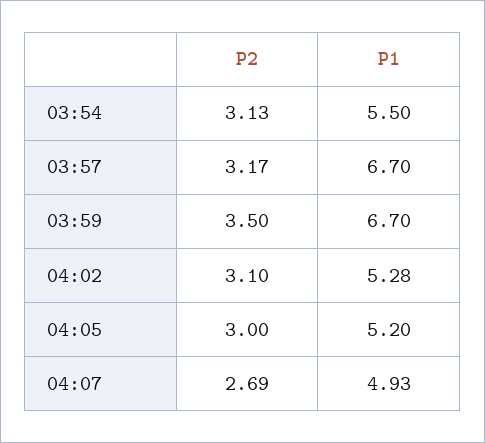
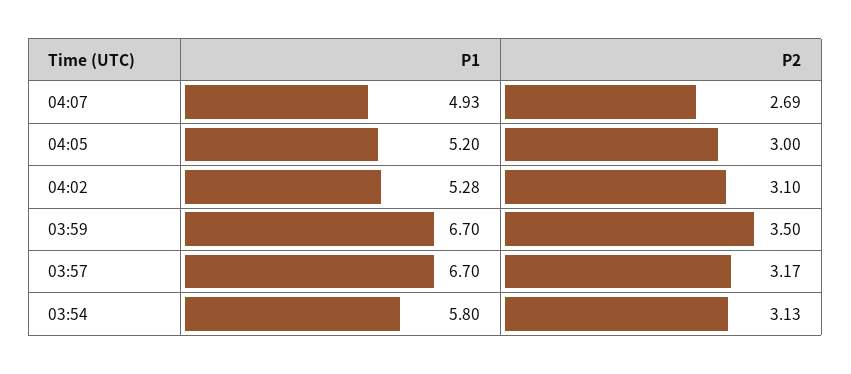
  {
    "P2": {
      "03:54": 3.13,
      "03:57": 3.17,
      "03:59": 3.5,
      "04:02": 3.1,
      "04:05": 3,
      "04:07": 2.69
    },
    "P1": {
-     "03:54": 5.5,
+     "03:54": 5.8,
      "03:57": 6.7,
      "03:59": 6.7,
      "04:02": 5.28,
      "04:05": 5.2,
      "04:07": 4.93
    }
  }

